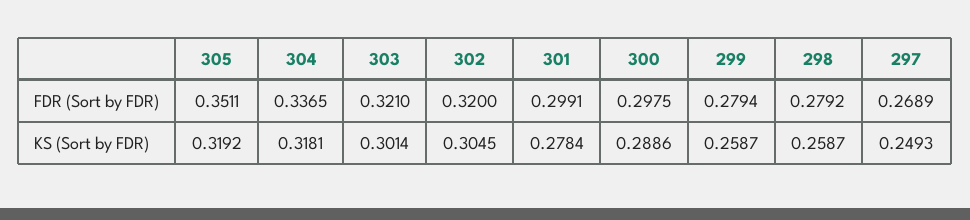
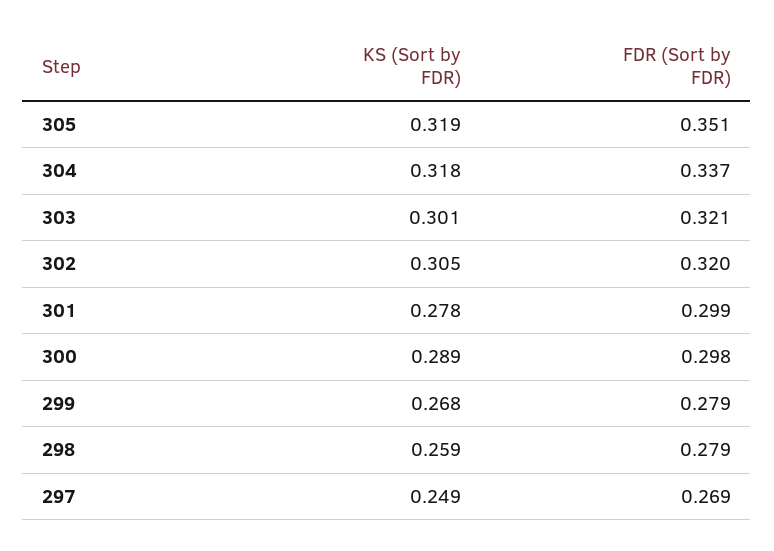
  {
    "305": {
      "FDR (Sort by FDR)": 0.3511,
      "KS (Sort by FDR)": 0.3192
    },
    "304": {
      "FDR (Sort by FDR)": 0.3365,
      "KS (Sort by FDR)": 0.3181
    },
    "303": {
      "FDR (Sort by FDR)": 0.321,
      "KS (Sort by FDR)": 0.3014
    },
    "302": {
      "FDR (Sort by FDR)": 0.32,
      "KS (Sort by FDR)": 0.3045
    },
    "301": {
      "FDR (Sort by FDR)": 0.2991,
      "KS (Sort by FDR)": 0.2784
    },
    "300": {
      "FDR (Sort by FDR)": 0.2975,
      "KS (Sort by FDR)": 0.2886
    },
    "299": {
      "FDR (Sort by FDR)": 0.2794,
-     "KS (Sort by FDR)": 0.2587
+     "KS (Sort by FDR)": 0.268
    },
    "298": {
      "FDR (Sort by FDR)": 0.2792,
      "KS (Sort by FDR)": 0.2587
    },
    "297": {
      "FDR (Sort by FDR)": 0.2689,
      "KS (Sort by FDR)": 0.2493
    }
  }

